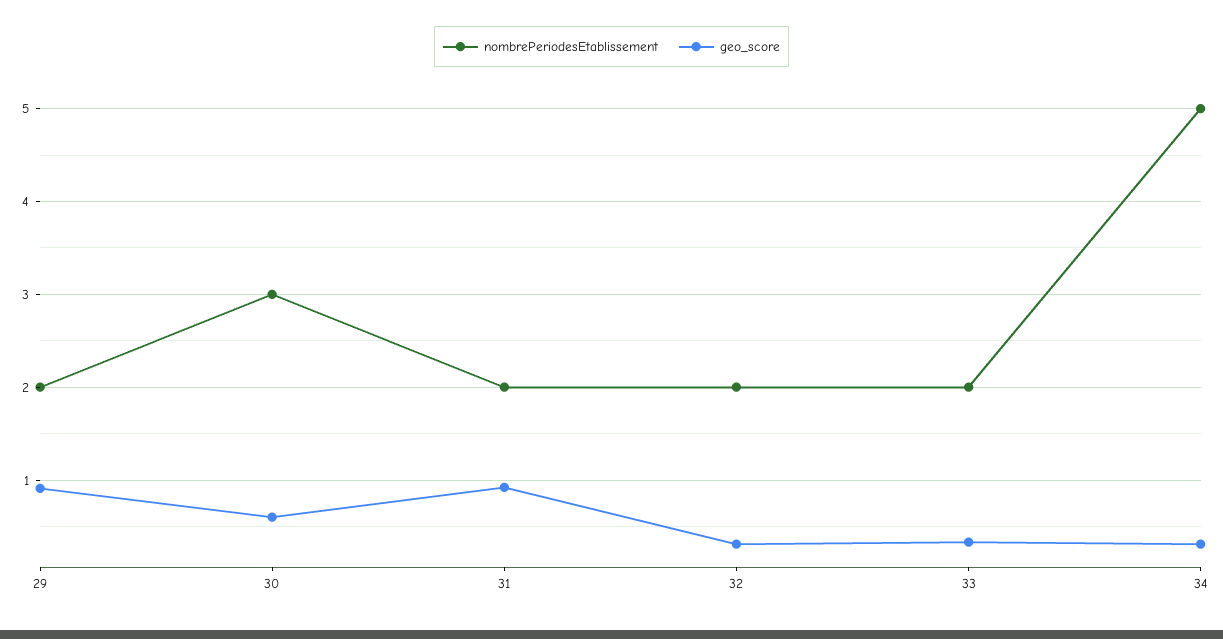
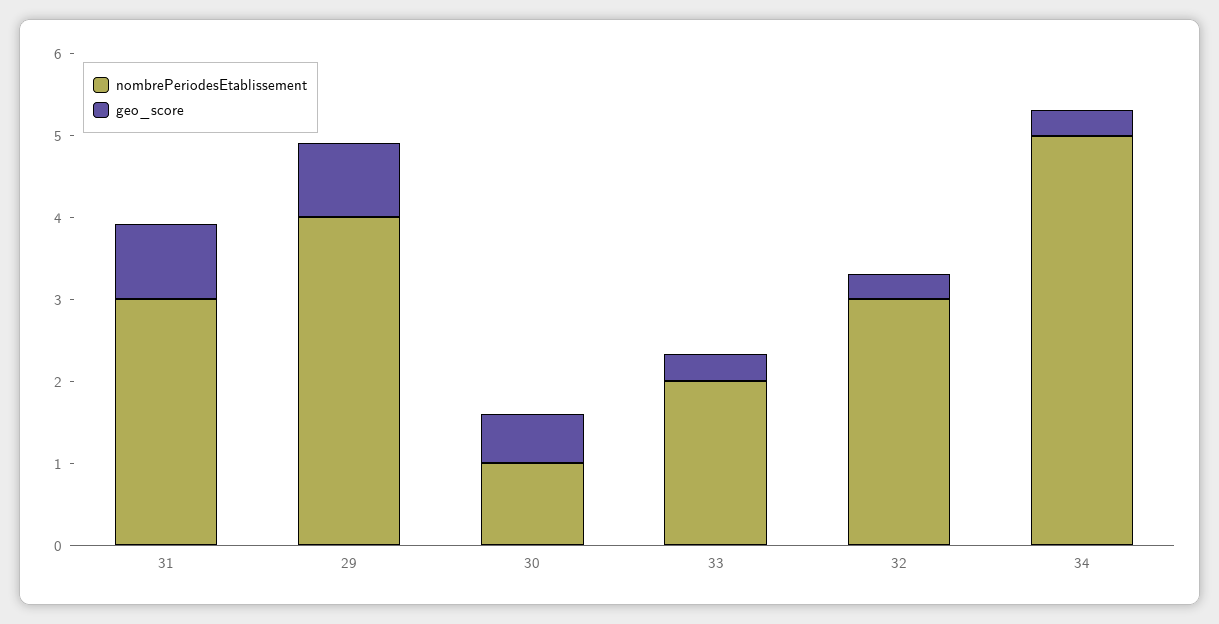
  {
    "nombrePeriodesEtablissement": {
-     "29": 2,
+     "29": 4,
-     "30": 3,
+     "30": 1,
-     "31": 2,
+     "31": 3,
-     "32": 2,
+     "32": 3,
      "33": 2,
      "34": 5
    },
    "geo_score": {
      "29": 0.9,
      "30": 0.6,
      "31": 0.9,
      "32": 0.3,
      "33": 0.3,
      "34": 0.3
    }
  }

